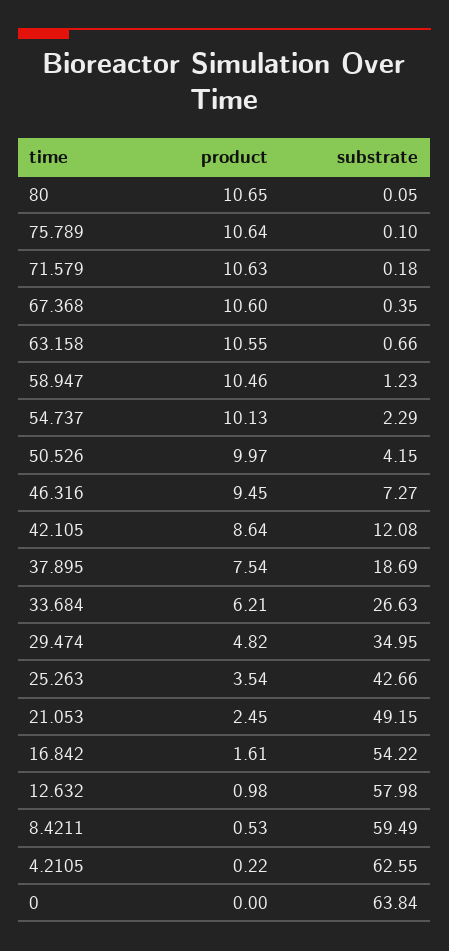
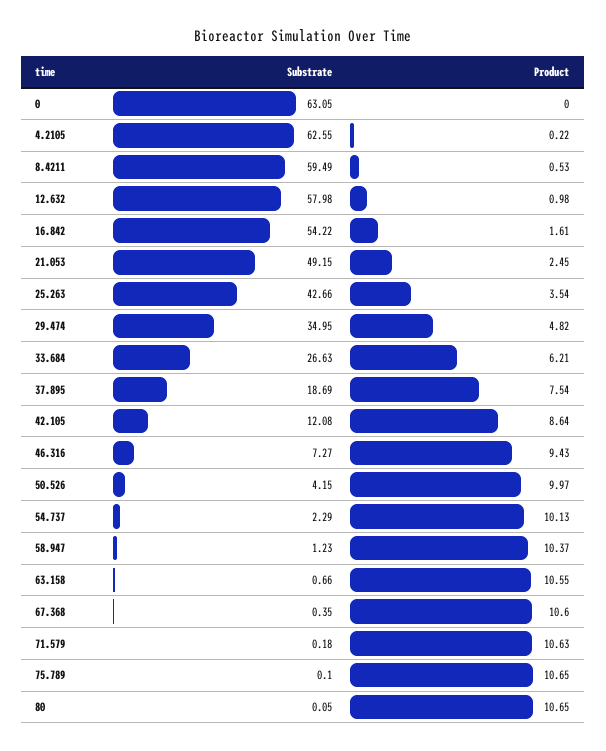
  {
    "product": {
      "80": 10.65,
-     "75.789": 10.64,
+     "75.789": 10.65,
      "71.579": 10.63,
      "67.368": 10.6,
      "63.158": 10.55,
-     "58.947": 10.46,
+     "58.947": 10.37,
      "54.737": 10.13,
      "50.526": 9.97,
-     "46.316": 9.45,
+     "46.316": 9.43,
      "42.105": 8.64,
      "37.895": 7.54,
      "33.684": 6.21,
      "29.474": 4.82,
      "25.263": 3.54,
      "21.053": 2.45,
      "16.842": 1.61,
      "12.632": 0.98,
      "8.4211": 0.53,
      "4.2105": 0.22,
      "0": 0
    },
    "substrate": {
      "80": 0.05,
      "75.789": 0.1,
      "71.579": 0.18,
      "67.368": 0.35,
      "63.158": 0.66,
      "58.947": 1.23,
      "54.737": 2.29,
      "50.526": 4.15,
      "46.316": 7.27,
      "42.105": 12.08,
      "37.895": 18.69,
      "33.684": 26.63,
      "29.474": 34.95,
      "25.263": 42.66,
      "21.053": 49.15,
      "16.842": 54.22,
      "12.632": 57.98,
      "8.4211": 59.49,
      "4.2105": 62.55,
-     "0": 63.84
+     "0": 63.05
    }
  }

